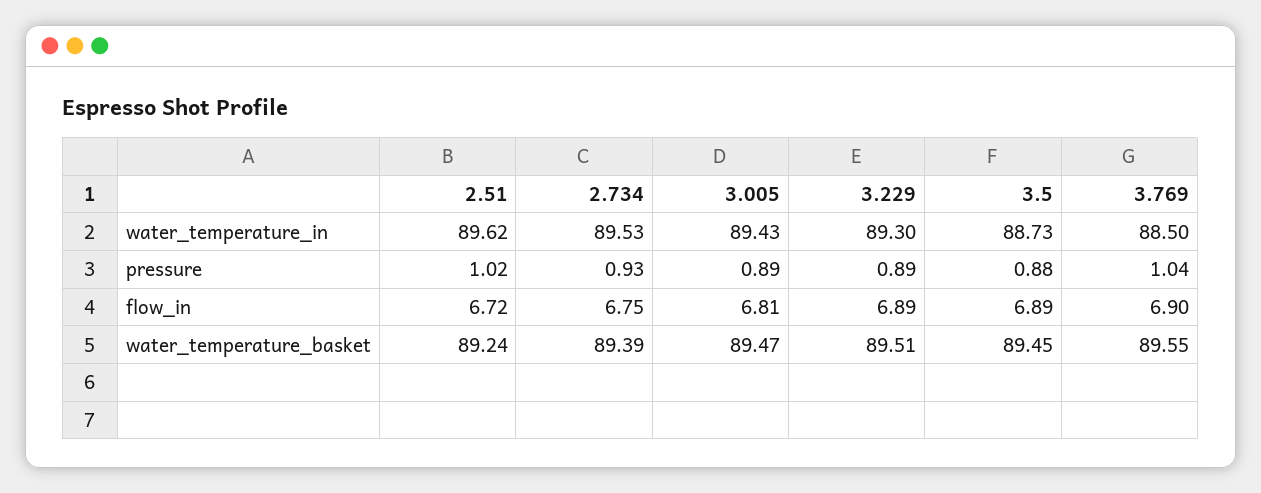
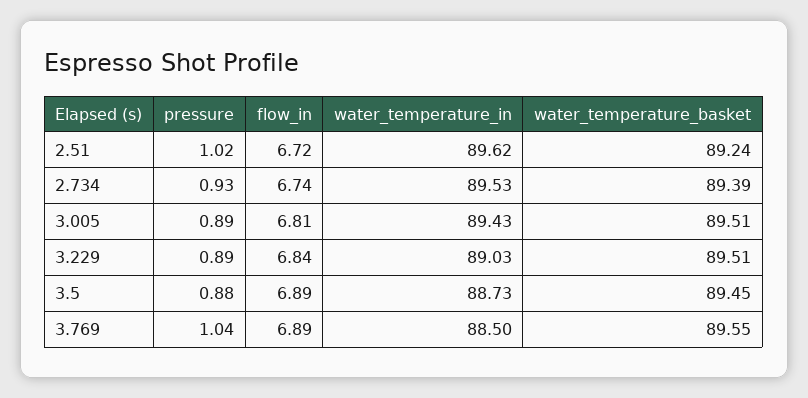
  {
    "2.51": {
      "water_temperature_in": 89.62,
      "pressure": 1.02,
      "flow_in": 6.72,
      "water_temperature_basket": 89.24
    },
    "2.734": {
      "water_temperature_in": 89.53,
      "pressure": 0.93,
-     "flow_in": 6.75,
+     "flow_in": 6.74,
      "water_temperature_basket": 89.39
    },
    "3.005": {
      "water_temperature_in": 89.43,
      "pressure": 0.89,
      "flow_in": 6.81,
-     "water_temperature_basket": 89.47
+     "water_temperature_basket": 89.51
    },
    "3.229": {
-     "water_temperature_in": 89.3,
+     "water_temperature_in": 89.03,
      "pressure": 0.89,
-     "flow_in": 6.89,
+     "flow_in": 6.84,
      "water_temperature_basket": 89.51
    },
    "3.5": {
      "water_temperature_in": 88.73,
      "pressure": 0.88,
      "flow_in": 6.89,
      "water_temperature_basket": 89.45
    },
    "3.769": {
      "water_temperature_in": 88.5,
      "pressure": 1.04,
-     "flow_in": 6.9,
+     "flow_in": 6.89,
      "water_temperature_basket": 89.55
    }
  }

